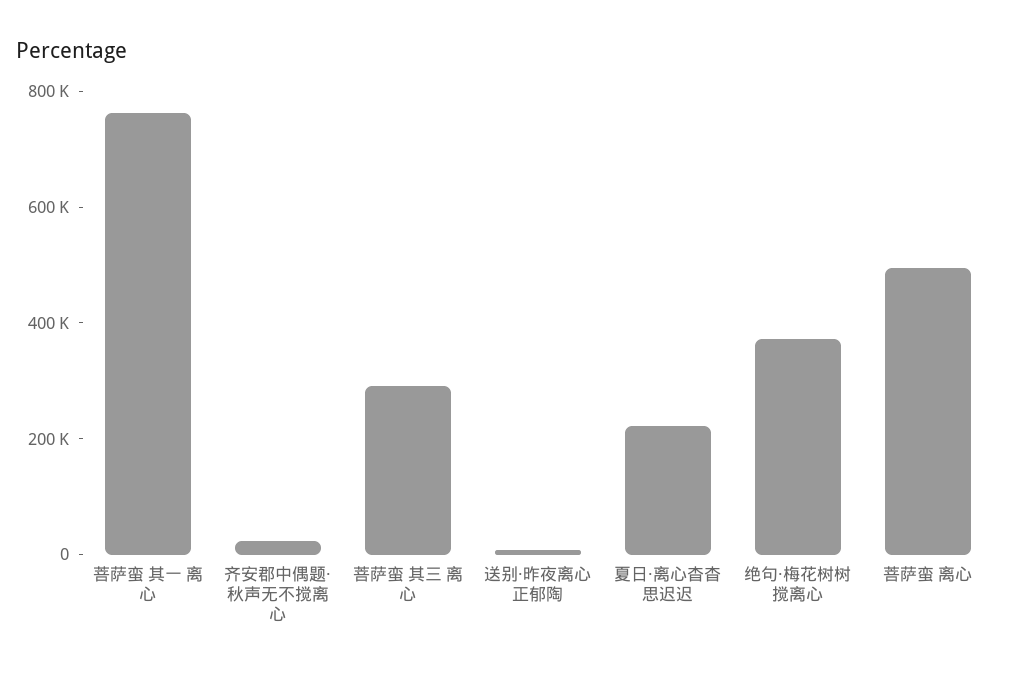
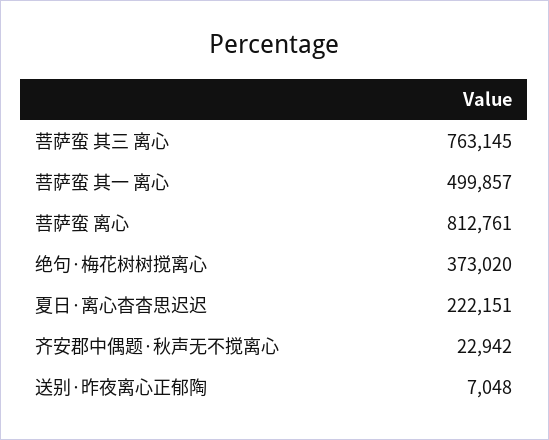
  {
-   "菩萨蛮 其一 离心": 750000,
+   "菩萨蛮 其一 离心": 499857,
    "齐安郡中偶题·秋声无不搅离心": 22942,
-   "菩萨蛮 其三 离心": 300000,
+   "菩萨蛮 其三 离心": 763145,
    "送别·昨夜离心正郁陶": 7048,
    "夏日·离心杳杳思迟迟": 222151,
    "绝句·梅花树树搅离心": 373020,
-   "菩萨蛮 离心": 500000
+   "菩萨蛮 离心": 812761
  }

